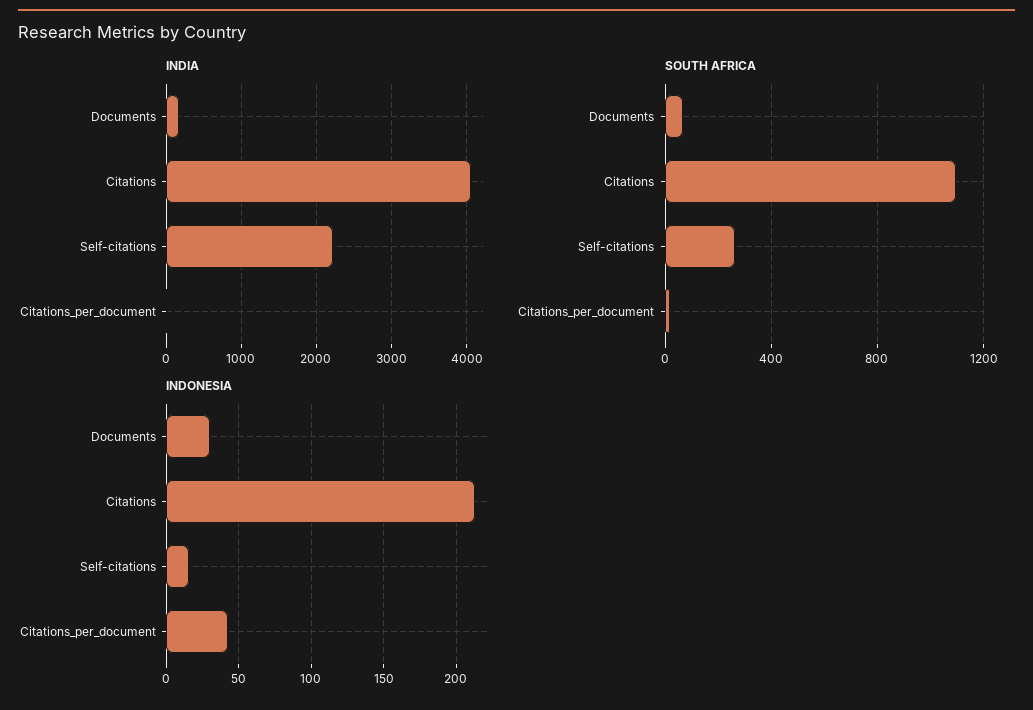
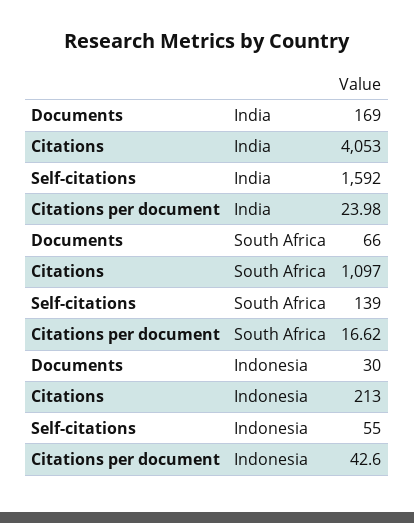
  {
    "INDIA": {
      "Documents": 169,
      "Citations": 4053,
-     "Self-citations": 2200,
+     "Self-citations": 1592,
      "Citations_per_document": 23.98
    },
    "SOUTH AFRICA": {
      "Documents": 66,
      "Citations": 1097,
-     "Self-citations": 250,
+     "Self-citations": 139,
      "Citations_per_document": 16.62
    },
    "INDONESIA": {
      "Documents": 30,
      "Citations": 213,
-     "Self-citations": 15,
+     "Self-citations": 55,
      "Citations_per_document": 42.6
    }
  }

